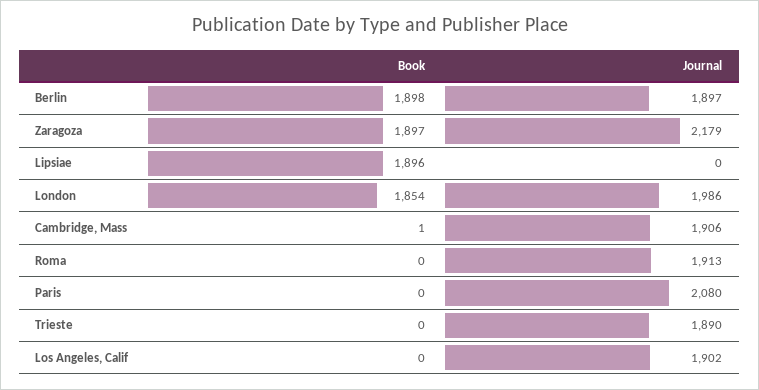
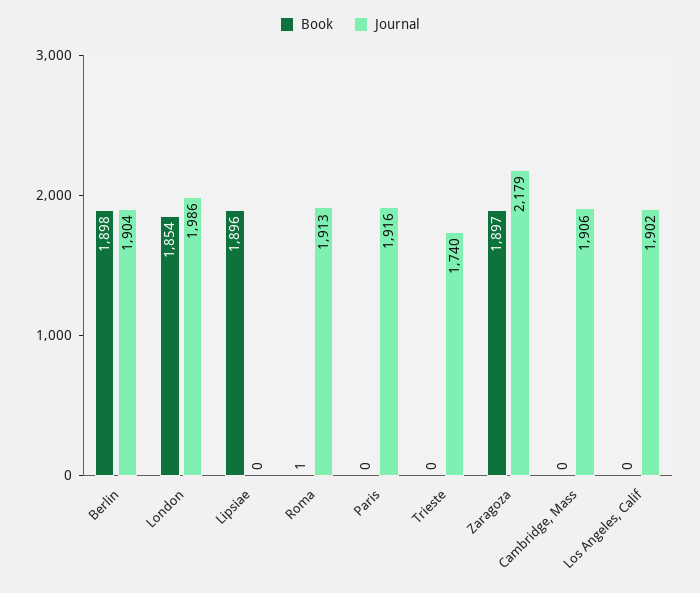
  {
    "Book": {
      "Berlin": 1898,
      "Zaragoza": 1897,
      "Lipsiae": 1896,
      "London": 1854,
-     "Cambridge, Mass": 1,
+     "Cambridge, Mass": 0,
-     "Roma": 0,
+     "Roma": 1,
      "Paris": 0,
      "Trieste": 0,
      "Los Angeles, Calif": 0
    },
    "Journal": {
-     "Berlin": 1897,
+     "Berlin": 1904,
      "Zaragoza": 2179,
      "Lipsiae": 0,
      "London": 1986,
      "Cambridge, Mass": 1906,
      "Roma": 1913,
-     "Paris": 2080,
+     "Paris": 1916,
-     "Trieste": 1890,
+     "Trieste": 1740,
      "Los Angeles, Calif": 1902
    }
  }

